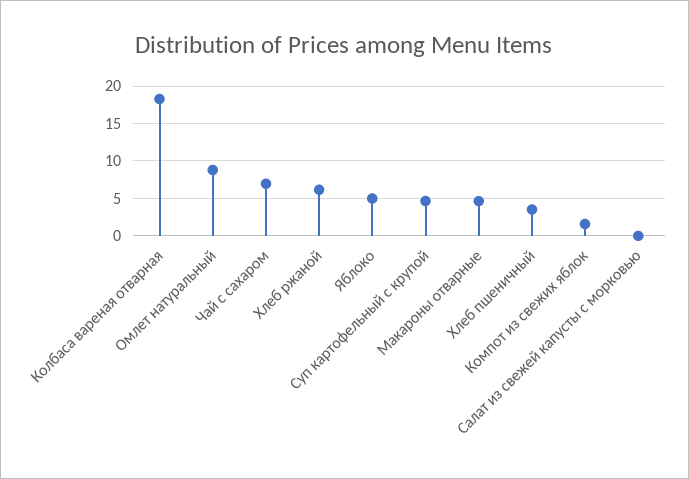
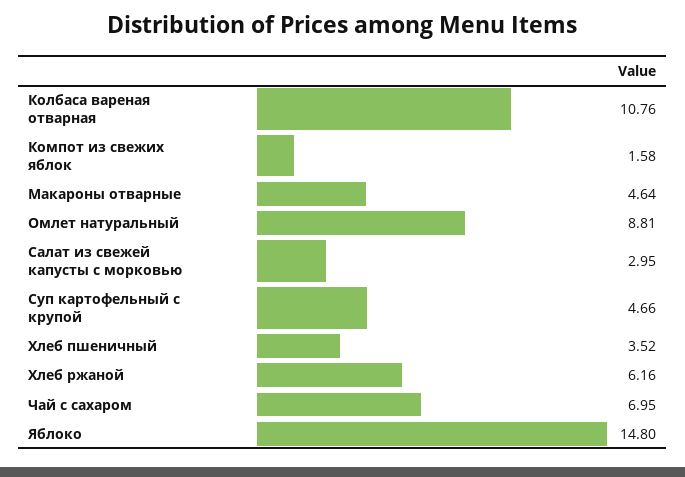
  {
-   "Колбаса вареная отварная": 18,
+   "Колбаса вареная отварная": 10.76,
    "Омлет натуральный": 8.81,
    "Чай с сахаром": 6.95,
    "Хлеб ржаной": 6.16,
-   "Яблоко": 5,
+   "Яблоко": 14.8,
    "Суп картофельный с крупой": 4.66,
    "Макароны отварные": 4.64,
    "Хлеб пшеничный": 3.52,
    "Компот из свежих яблок": 1.58,
-   "Салат из свежей капусты с морковью": 0
+   "Салат из свежей капусты с морковью": 2.95
  }

